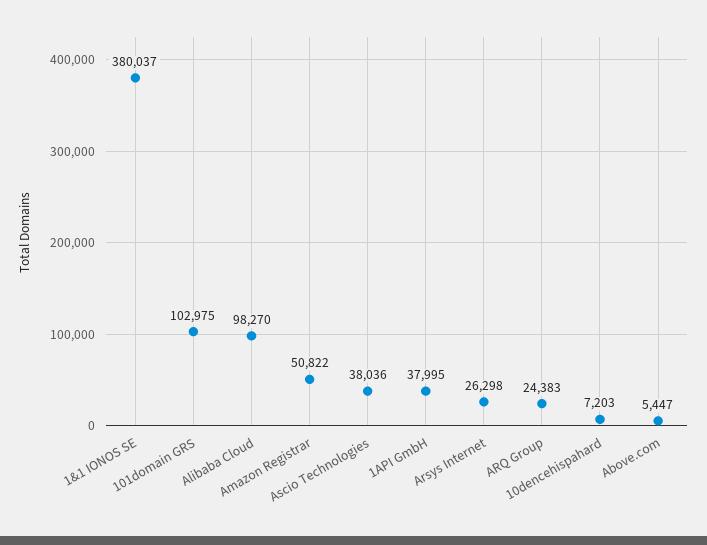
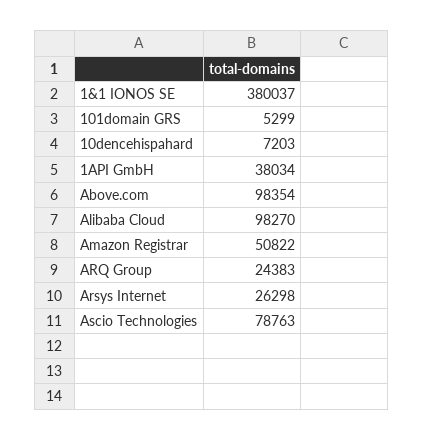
  {
    "1&1 IONOS SE": 380037,
-   "101domain GRS": 102975,
+   "101domain GRS": 5299,
    "Alibaba Cloud": 98270,
    "Amazon Registrar": 50822,
-   "Ascio Technologies": 38036,
+   "Ascio Technologies": 78763,
-   "1API GmbH": 37995,
+   "1API GmbH": 38034,
    "Arsys Internet": 26298,
    "ARQ Group": 24383,
    "10dencehispahard": 7203,
-   "Above.com": 5447
+   "Above.com": 98354
  }

